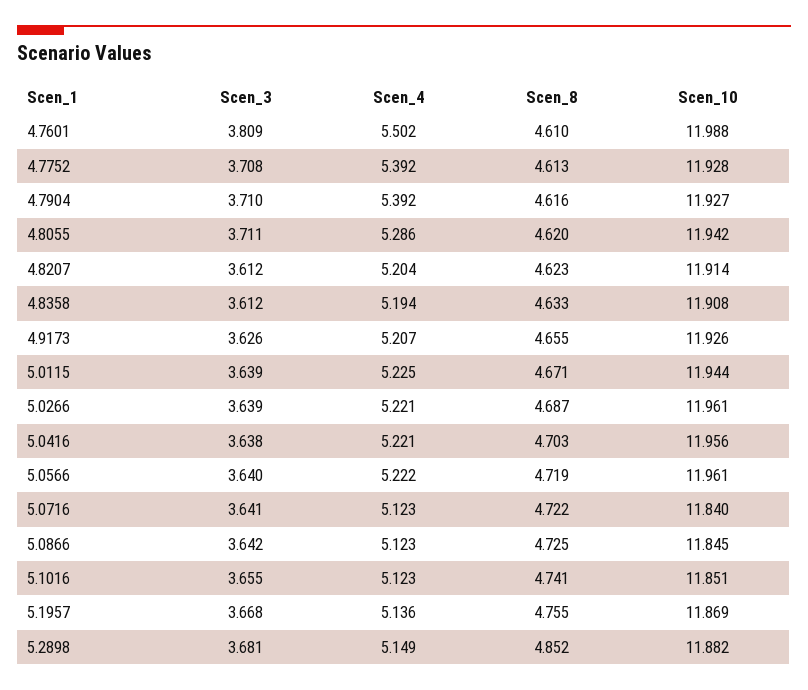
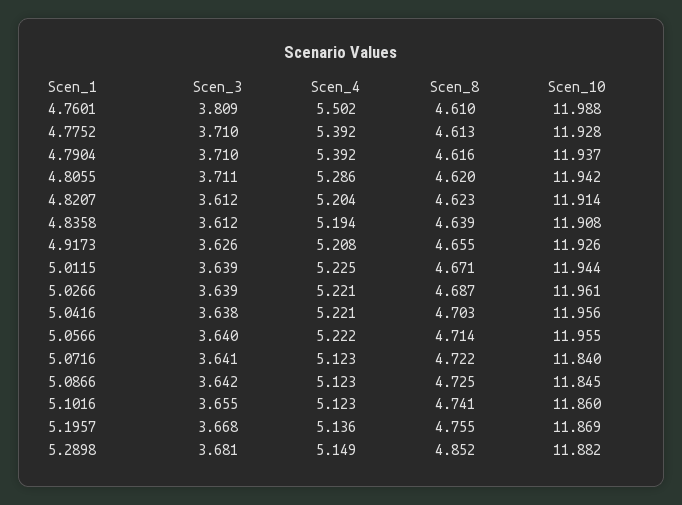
  {
    "Scen_3": {
      "4.7601": 3.809,
-     "4.7752": 3.708,
+     "4.7752": 3.71,
      "4.7904": 3.71,
      "4.8055": 3.711,
      "4.8207": 3.612,
      "4.8358": 3.612,
      "4.9173": 3.626,
      "5.0115": 3.639,
      "5.0266": 3.639,
      "5.0416": 3.638,
      "5.0566": 3.64,
      "5.0716": 3.641,
      "5.0866": 3.642,
      "5.1016": 3.655,
      "5.1957": 3.668,
      "5.2898": 3.681
    },
    "Scen_4": {
      "4.7601": 5.502,
      "4.7752": 5.392,
      "4.7904": 5.392,
      "4.8055": 5.286,
      "4.8207": 5.204,
      "4.8358": 5.194,
-     "4.9173": 5.207,
+     "4.9173": 5.208,
      "5.0115": 5.225,
      "5.0266": 5.221,
      "5.0416": 5.221,
      "5.0566": 5.222,
      "5.0716": 5.123,
      "5.0866": 5.123,
      "5.1016": 5.123,
      "5.1957": 5.136,
      "5.2898": 5.149
    },
    "Scen_8": {
      "4.7601": 4.61,
      "4.7752": 4.613,
      "4.7904": 4.616,
      "4.8055": 4.62,
      "4.8207": 4.623,
-     "4.8358": 4.633,
+     "4.8358": 4.639,
      "4.9173": 4.655,
      "5.0115": 4.671,
      "5.0266": 4.687,
      "5.0416": 4.703,
-     "5.0566": 4.719,
+     "5.0566": 4.714,
      "5.0716": 4.722,
      "5.0866": 4.725,
      "5.1016": 4.741,
      "5.1957": 4.755,
      "5.2898": 4.852
    },
    "Scen_10": {
      "4.7601": 11.988,
      "4.7752": 11.928,
-     "4.7904": 11.927,
+     "4.7904": 11.937,
      "4.8055": 11.942,
      "4.8207": 11.914,
      "4.8358": 11.908,
      "4.9173": 11.926,
      "5.0115": 11.944,
      "5.0266": 11.961,
      "5.0416": 11.956,
-     "5.0566": 11.961,
+     "5.0566": 11.955,
      "5.0716": 11.84,
      "5.0866": 11.845,
-     "5.1016": 11.851,
+     "5.1016": 11.86,
      "5.1957": 11.869,
      "5.2898": 11.882
    }
  }

